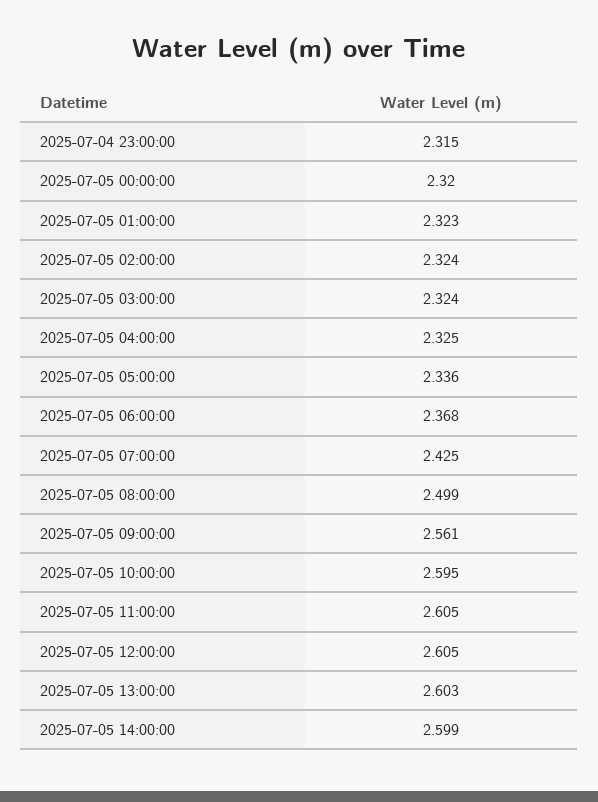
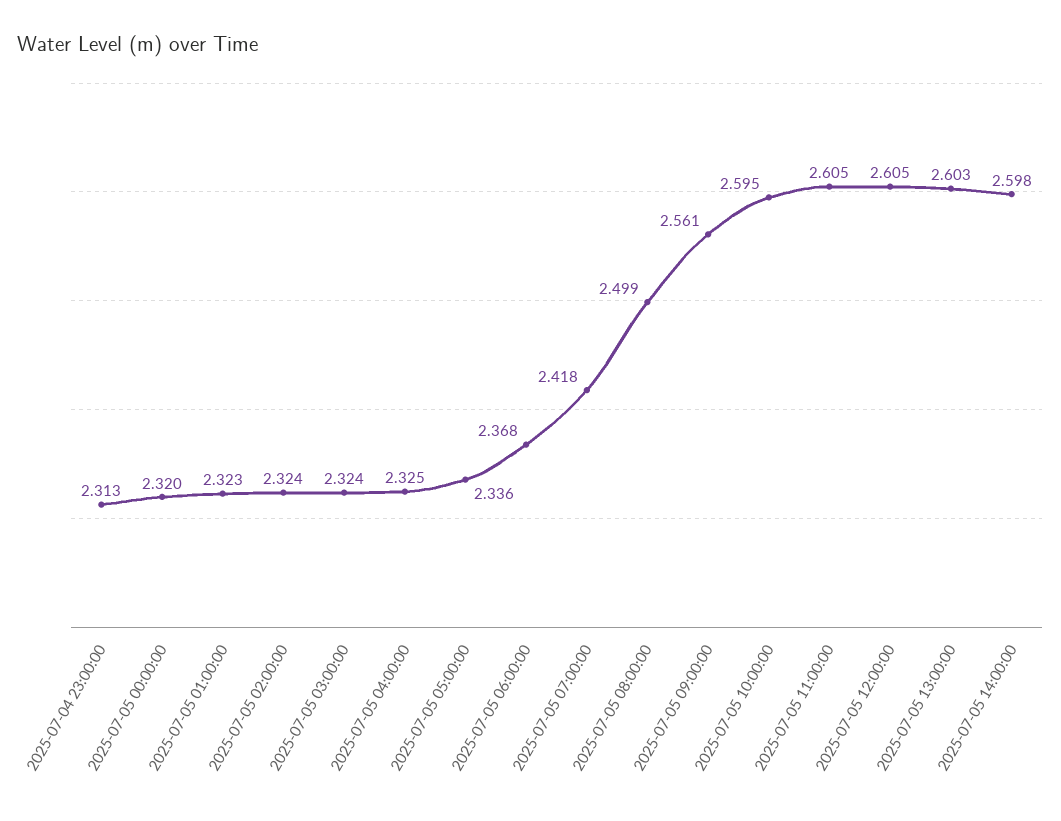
  {
-   "2025-07-04 23:00:00": 2.315,
+   "2025-07-04 23:00:00": 2.313,
    "2025-07-05 00:00:00": 2.32,
    "2025-07-05 01:00:00": 2.323,
    "2025-07-05 02:00:00": 2.324,
    "2025-07-05 03:00:00": 2.324,
    "2025-07-05 04:00:00": 2.325,
    "2025-07-05 05:00:00": 2.336,
    "2025-07-05 06:00:00": 2.368,
-   "2025-07-05 07:00:00": 2.425,
+   "2025-07-05 07:00:00": 2.418,
    "2025-07-05 08:00:00": 2.499,
    "2025-07-05 09:00:00": 2.561,
    "2025-07-05 10:00:00": 2.595,
    "2025-07-05 11:00:00": 2.605,
    "2025-07-05 12:00:00": 2.605,
    "2025-07-05 13:00:00": 2.603,
-   "2025-07-05 14:00:00": 2.599
+   "2025-07-05 14:00:00": 2.598
  }

